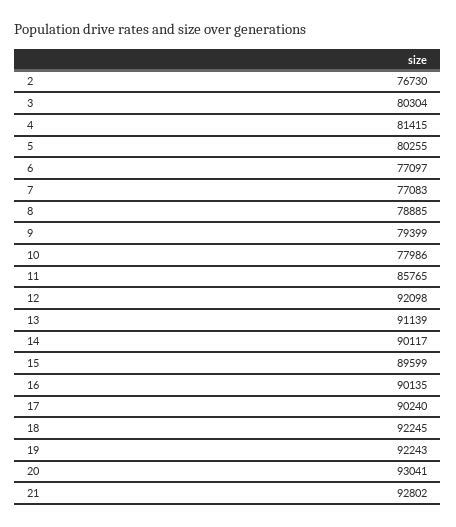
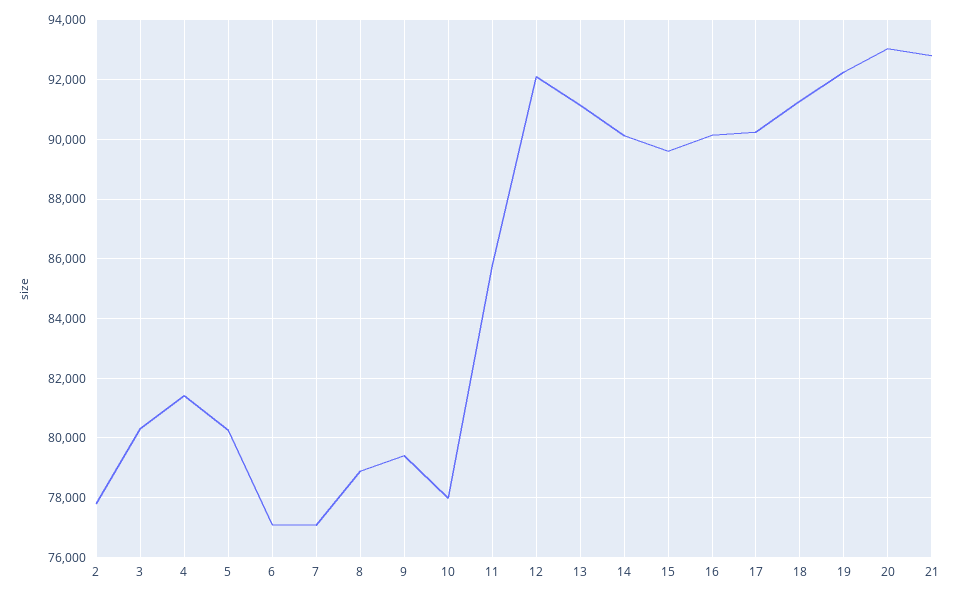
  {
-   "2": 76730,
+   "2": 77750,
    "3": 80304,
    "4": 81415,
    "5": 80255,
    "6": 77097,
    "7": 77083,
    "8": 78885,
    "9": 79399,
    "10": 77986,
    "11": 85765,
    "12": 92098,
    "13": 91139,
    "14": 90117,
    "15": 89599,
    "16": 90135,
    "17": 90240,
-   "18": 92245,
+   "18": 91250,
    "19": 92243,
    "20": 93041,
    "21": 92802
  }

